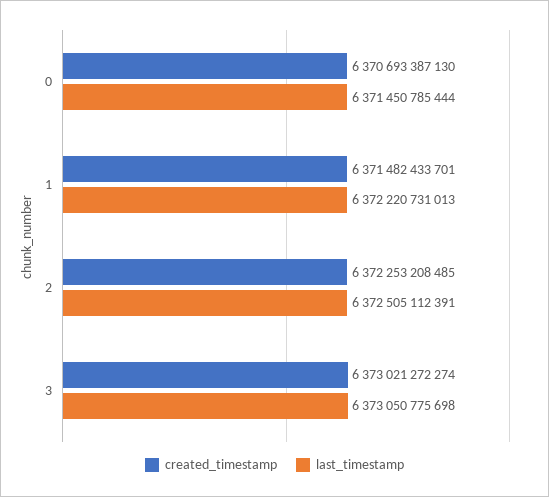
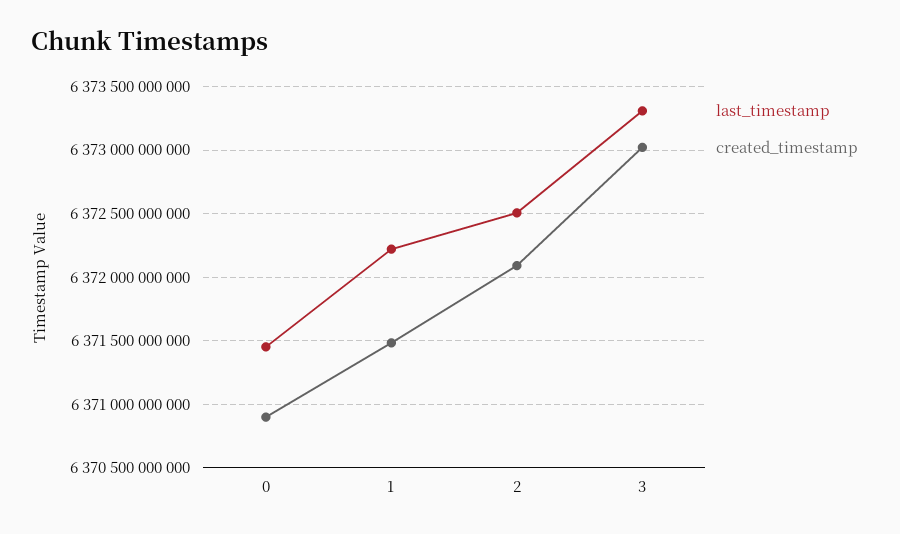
  {
    "created_timestamp": {
-     "0": 6370693387130,
+     "0": 6370900000000,
      "1": 6371482433701,
-     "2": 6372253208485,
+     "2": 6372100000000,
      "3": 6373021272274
    },
    "last_timestamp": {
      "0": 6371450785444,
      "1": 6372220731013,
      "2": 6372505112391,
-     "3": 6373050775698
+     "3": 6373300000000
    }
  }

